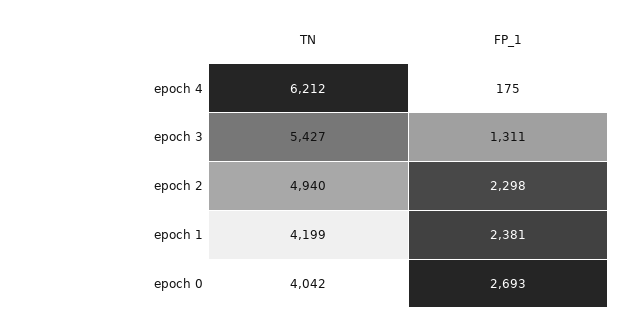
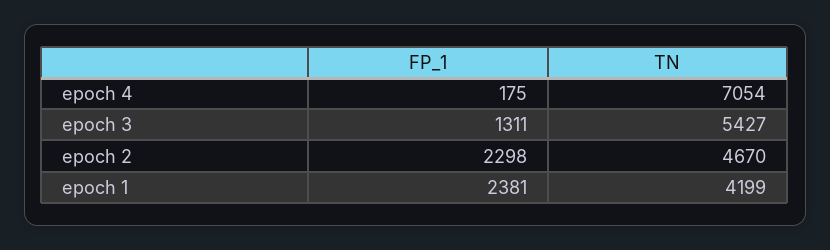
  {
    "TN": {
-     "epoch 4": 6212,
+     "epoch 4": 7054,
      "epoch 3": 5427,
-     "epoch 2": 4940,
+     "epoch 2": 4670,
-     "epoch 1": 4199,
+     "epoch 1": 4199
-     "epoch 0": 4042
    },
    "FP_1": {
      "epoch 4": 175,
      "epoch 3": 1311,
      "epoch 2": 2298,
-     "epoch 1": 2381,
+     "epoch 1": 2381
-     "epoch 0": 2693
    }
  }

